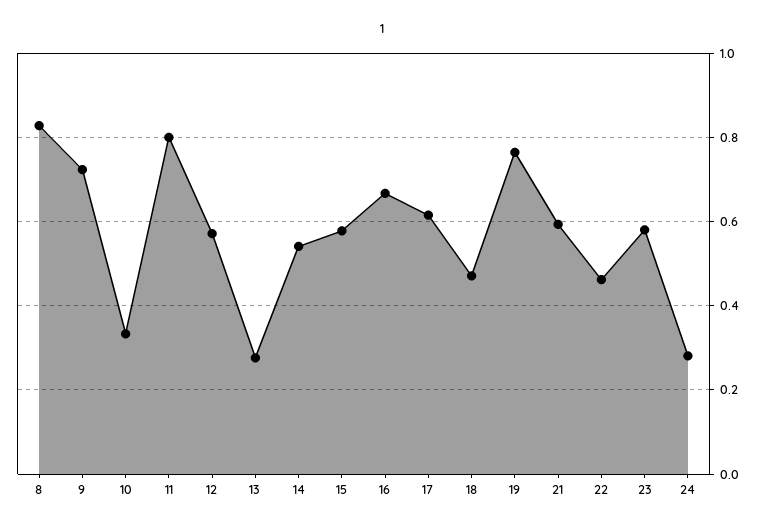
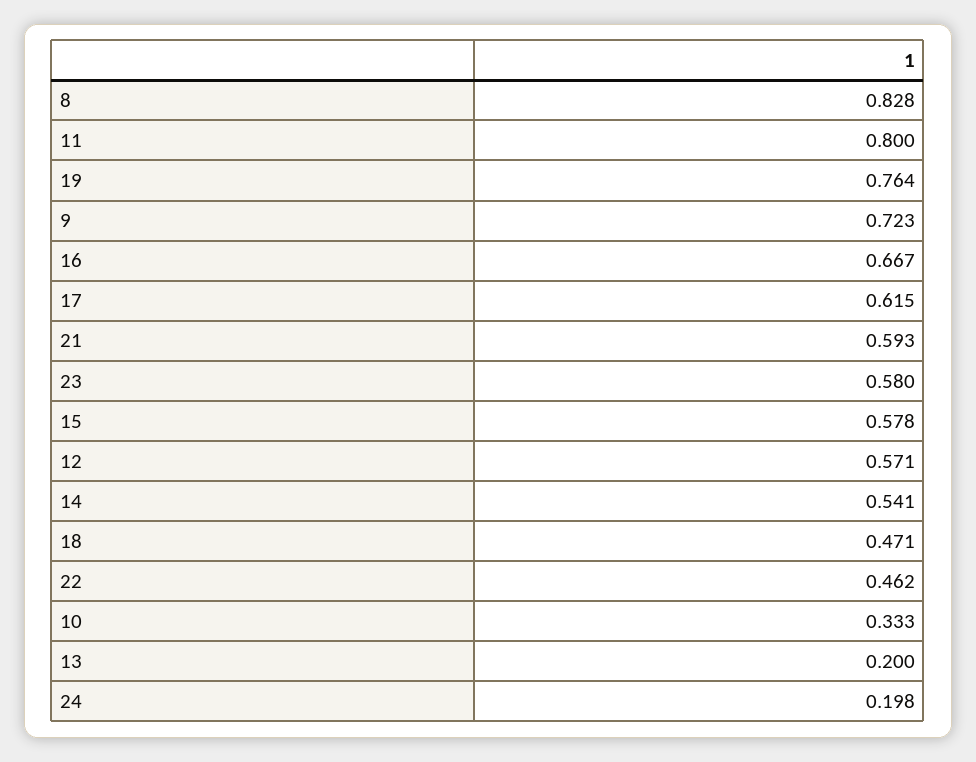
  {
    "8": 0.828,
    "9": 0.723,
    "10": 0.333,
    "11": 0.8,
    "12": 0.571,
-   "13": 0.28,
+   "13": 0.2,
    "14": 0.541,
    "15": 0.578,
    "16": 0.667,
    "17": 0.615,
    "18": 0.471,
    "19": 0.764,
    "21": 0.593,
    "22": 0.462,
    "23": 0.58,
-   "24": 0.28
+   "24": 0.198
  }

